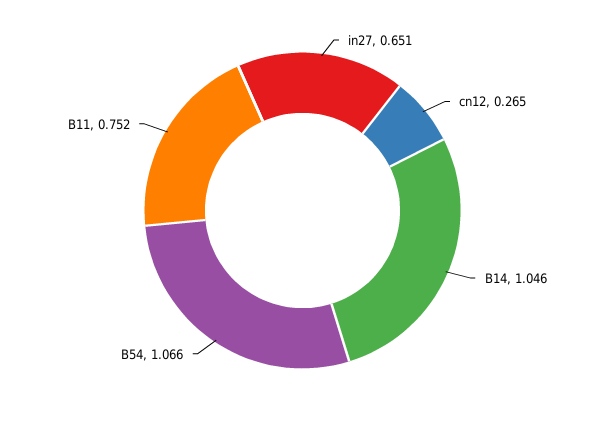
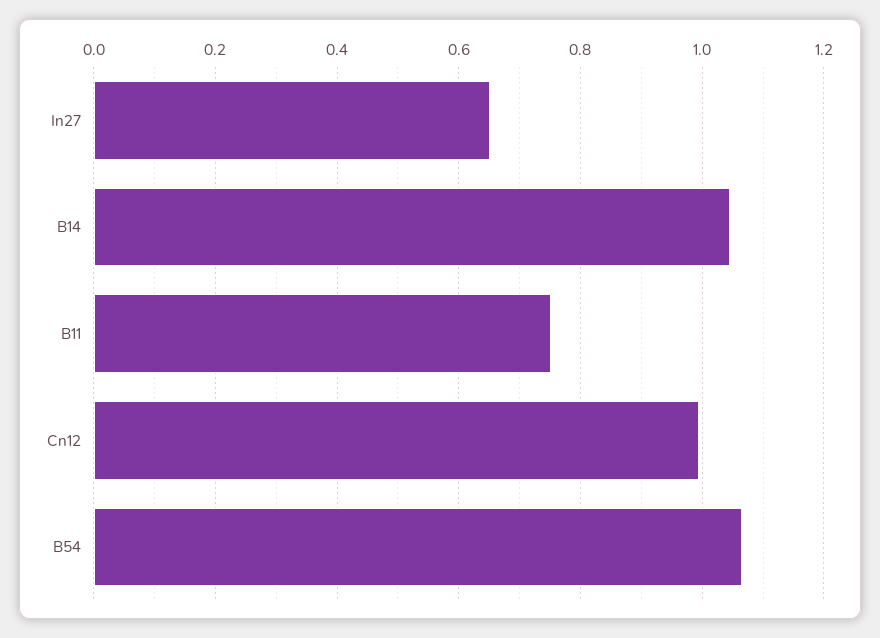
  {
    "in27": 0.651,
-   "cn12": 0.265,
+   "cn12": 1,
    "B14": 1.046,
    "B54": 1.066,
    "B11": 0.752
  }

